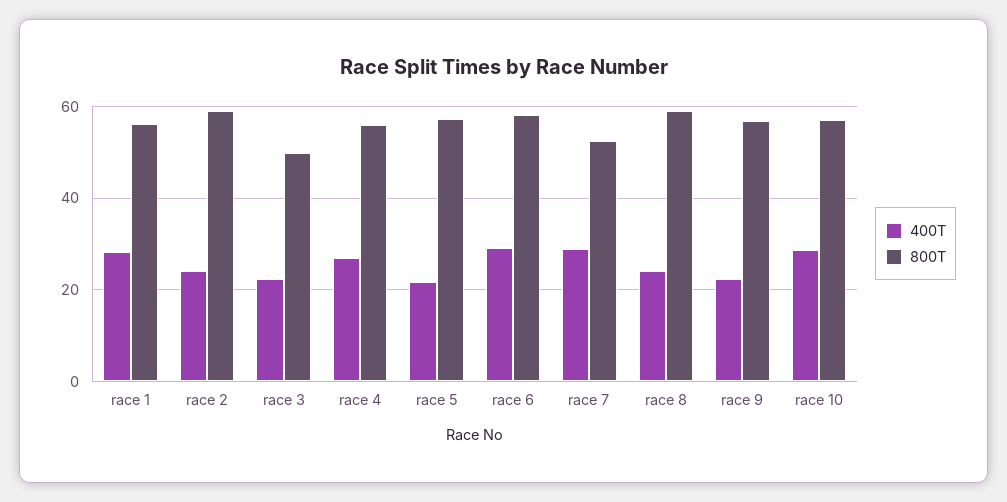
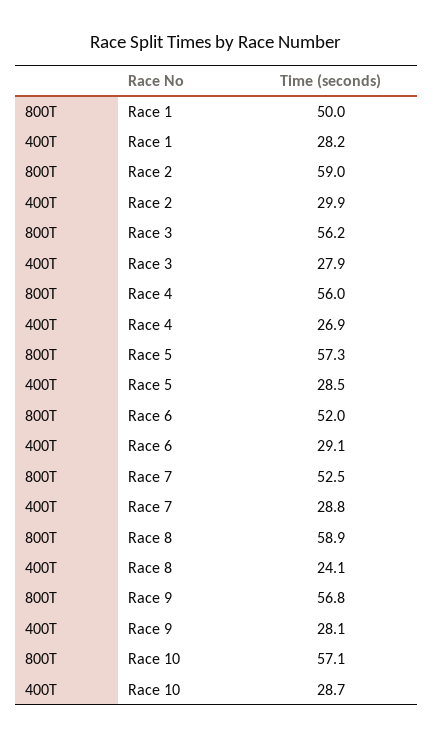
  {
    "400T": {
      "race 1": 28.2,
-     "race 2": 24,
+     "race 2": 29.9,
-     "race 3": 22,
+     "race 3": 27.9,
      "race 4": 26.9,
-     "race 5": 22,
+     "race 5": 28.5,
      "race 6": 29.1,
      "race 7": 28.8,
      "race 8": 24.1,
-     "race 9": 22,
+     "race 9": 28.1,
      "race 10": 28.7
    },
    "800T": {
-     "race 1": 56,
+     "race 1": 50,
      "race 2": 59,
-     "race 3": 50,
+     "race 3": 56.2,
      "race 4": 56,
      "race 5": 57.3,
-     "race 6": 58,
+     "race 6": 52,
      "race 7": 52.5,
      "race 8": 58.9,
      "race 9": 56.8,
      "race 10": 57.1
    }
  }

